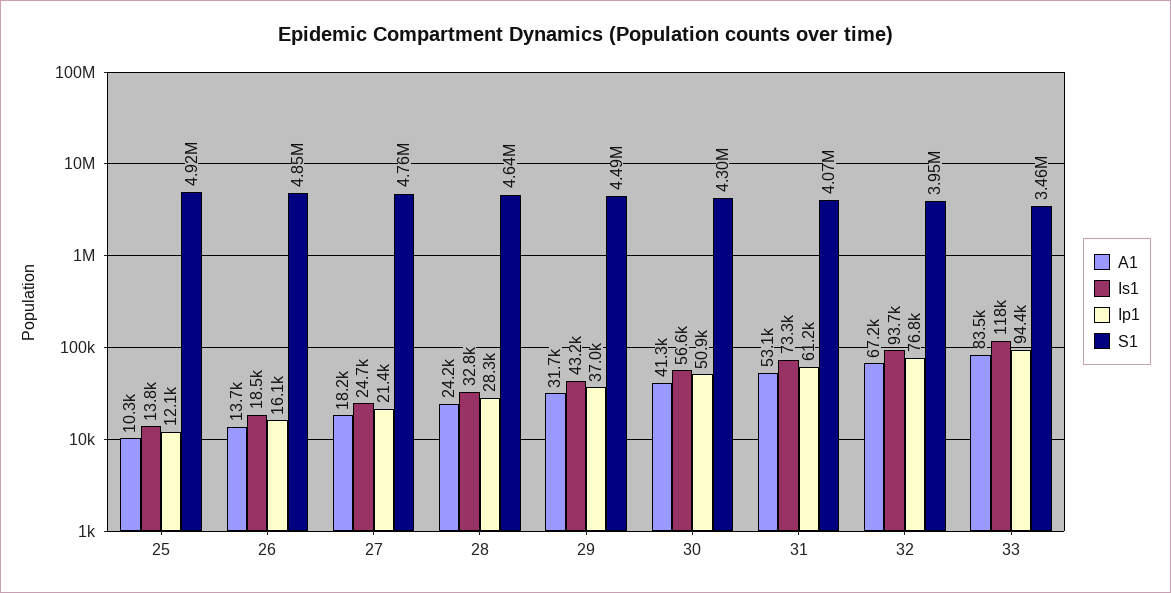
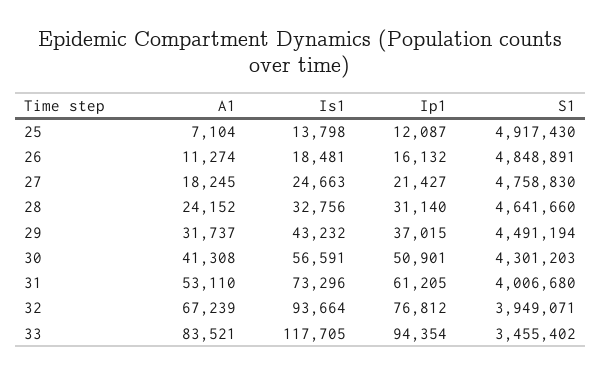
  {
    "A1": {
-     "25": 10300,
+     "25": 7104,
-     "26": 13700,
+     "26": 11274,
      "27": 18245,
      "28": 24152,
      "29": 31737,
      "30": 41308,
      "31": 53110,
      "32": 67239,
      "33": 83521
    },
    "Is1": {
      "25": 13798,
      "26": 18481,
      "27": 24663,
      "28": 32756,
      "29": 43232,
      "30": 56591,
      "31": 73296,
      "32": 93664,
      "33": 117705
    },
    "Ip1": {
      "25": 12087,
      "26": 16132,
      "27": 21427,
-     "28": 28300,
+     "28": 31140,
      "29": 37015,
      "30": 50901,
      "31": 61205,
      "32": 76812,
      "33": 94354
    },
    "S1": {
      "25": 4917430,
      "26": 4848891,
      "27": 4758830,
      "28": 4641660,
      "29": 4491194,
      "30": 4301203,
-     "31": 4070000,
+     "31": 4006680,
      "32": 3949071,
      "33": 3455402
    }
  }

